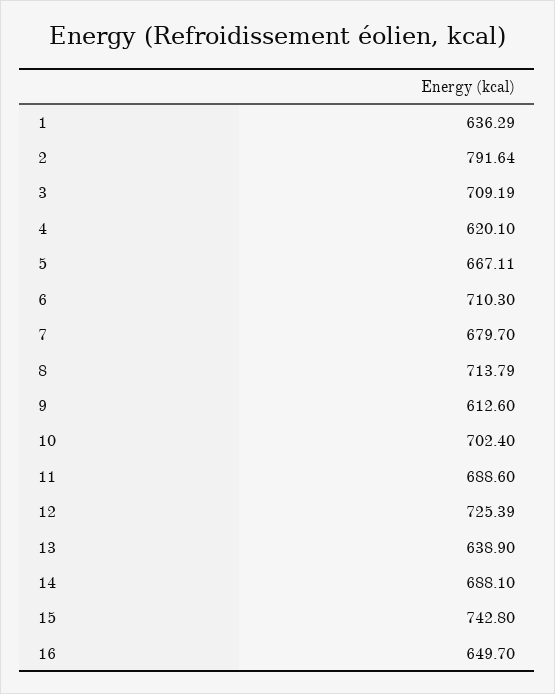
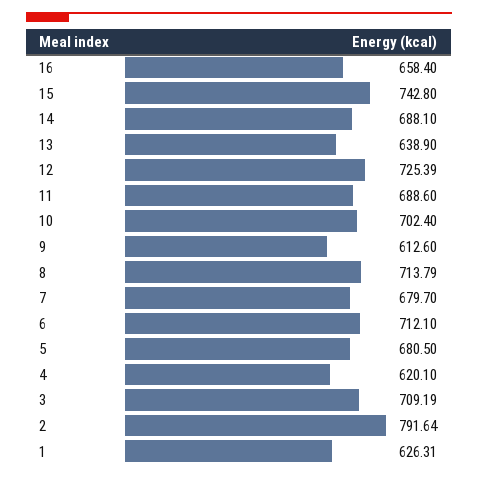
  {
-   "1": 636.29,
+   "1": 626.31,
    "2": 791.64,
    "3": 709.19,
    "4": 620.1,
-   "5": 667.11,
+   "5": 680.5,
-   "6": 710.3,
+   "6": 712.1,
    "7": 679.7,
    "8": 713.79,
    "9": 612.6,
    "10": 702.4,
    "11": 688.6,
    "12": 725.39,
    "13": 638.9,
    "14": 688.1,
    "15": 742.8,
-   "16": 649.7
+   "16": 658.4
  }

